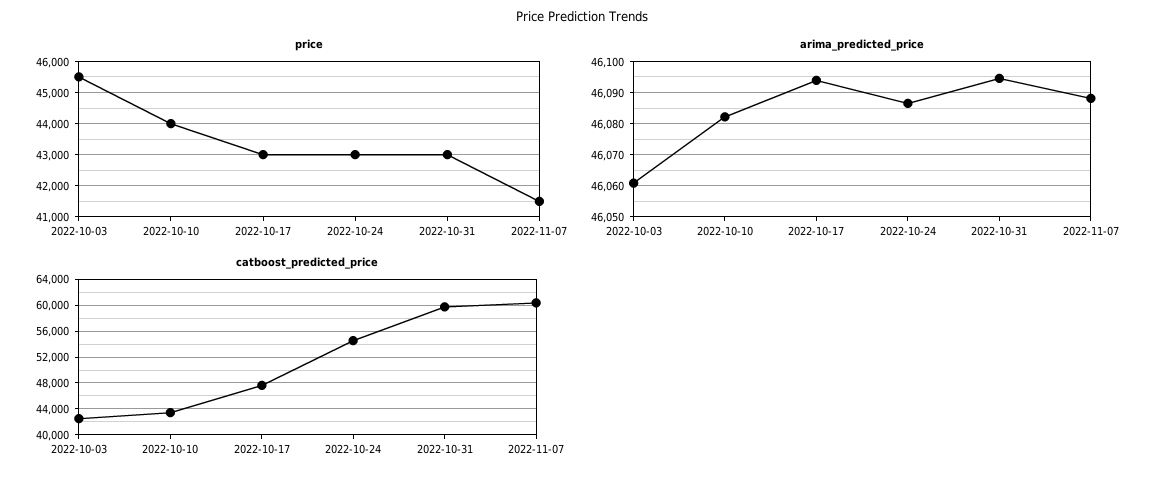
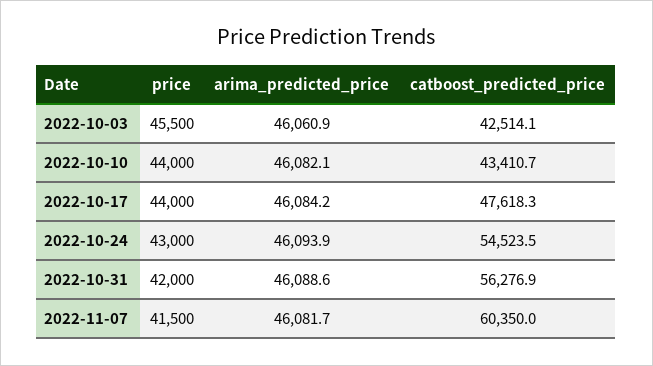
  {
    "price": {
      "2022-10-03": 45500,
      "2022-10-10": 44000,
-     "2022-10-17": 43000,
+     "2022-10-17": 44000,
      "2022-10-24": 43000,
-     "2022-10-31": 43000,
+     "2022-10-31": 42000,
      "2022-11-07": 41500
    },
    "arima_predicted_price": {
      "2022-10-03": 46060.9,
      "2022-10-10": 46082.1,
-     "2022-10-17": 46094,
+     "2022-10-17": 46084.2,
-     "2022-10-24": 46086,
+     "2022-10-24": 46093.9,
-     "2022-10-31": 46094,
+     "2022-10-31": 46088.6,
-     "2022-11-07": 46088
+     "2022-11-07": 46081.7
    },
    "catboost_predicted_price": {
      "2022-10-03": 42514.1,
      "2022-10-10": 43410.7,
      "2022-10-17": 47618.3,
      "2022-10-24": 54523.5,
-     "2022-10-31": 60000,
+     "2022-10-31": 56276.9,
      "2022-11-07": 60350
    }
  }

